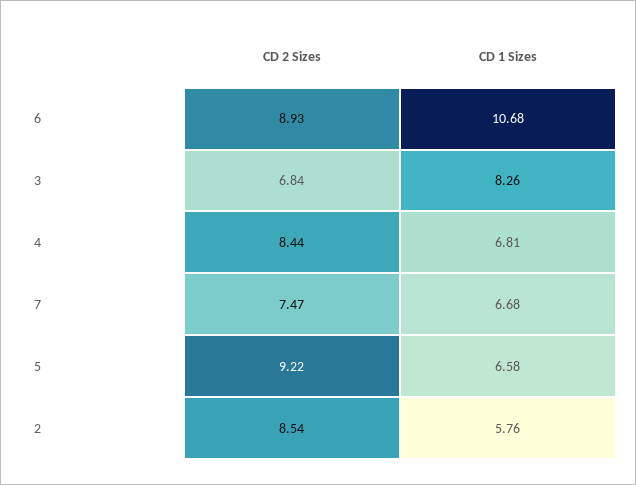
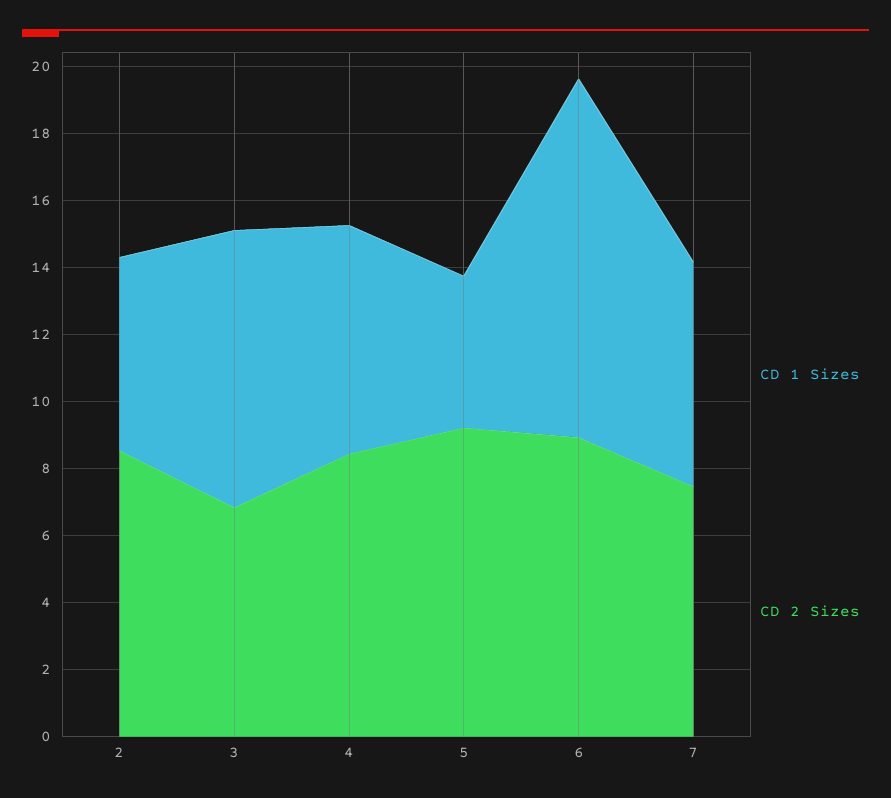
  {
    "CD 2 Sizes": {
      "6": 8.93,
      "3": 6.84,
      "4": 8.44,
      "7": 7.47,
      "5": 9.22,
      "2": 8.54
    },
    "CD 1 Sizes": {
      "6": 10.68,
      "3": 8.26,
      "4": 6.81,
      "7": 6.68,
-     "5": 6.58,
+     "5": 4.5,
      "2": 5.76
    }
  }

